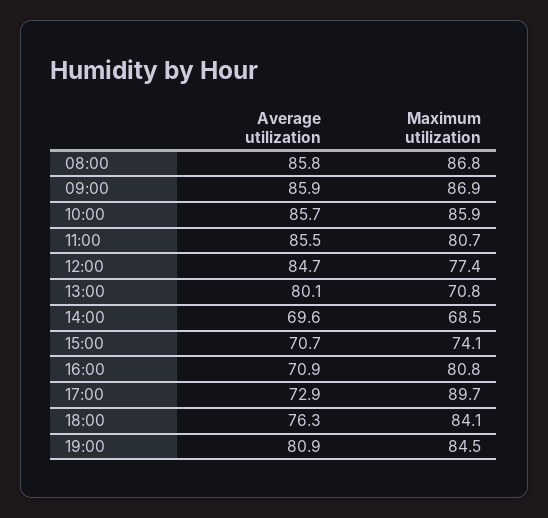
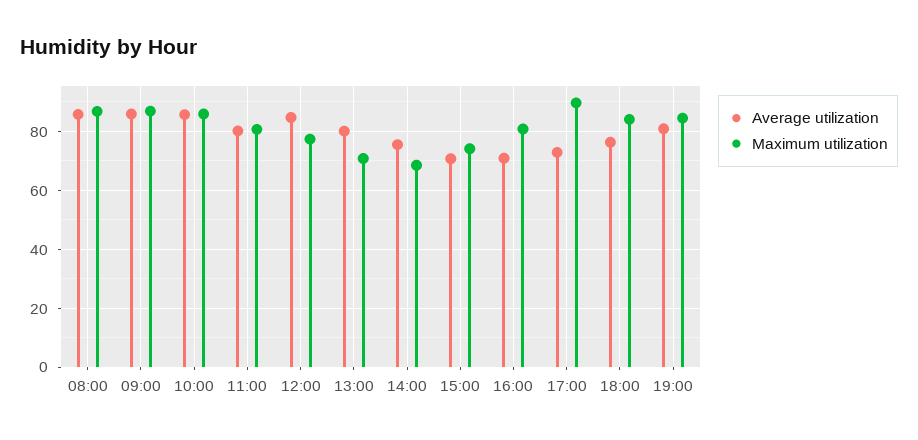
  {
    "Average utilization": {
      "08:00": 85.8,
      "09:00": 85.9,
      "10:00": 85.7,
-     "11:00": 85.5,
+     "11:00": 80,
      "12:00": 84.7,
      "13:00": 80.1,
-     "14:00": 69.6,
+     "14:00": 75,
      "15:00": 70.7,
      "16:00": 70.9,
      "17:00": 72.9,
      "18:00": 76.3,
      "19:00": 80.9
    },
    "Maximum utilization": {
      "08:00": 86.8,
      "09:00": 86.9,
      "10:00": 85.9,
      "11:00": 80.7,
      "12:00": 77.4,
      "13:00": 70.8,
      "14:00": 68.5,
      "15:00": 74.1,
      "16:00": 80.8,
      "17:00": 89.7,
      "18:00": 84.1,
      "19:00": 84.5
    }
  }

